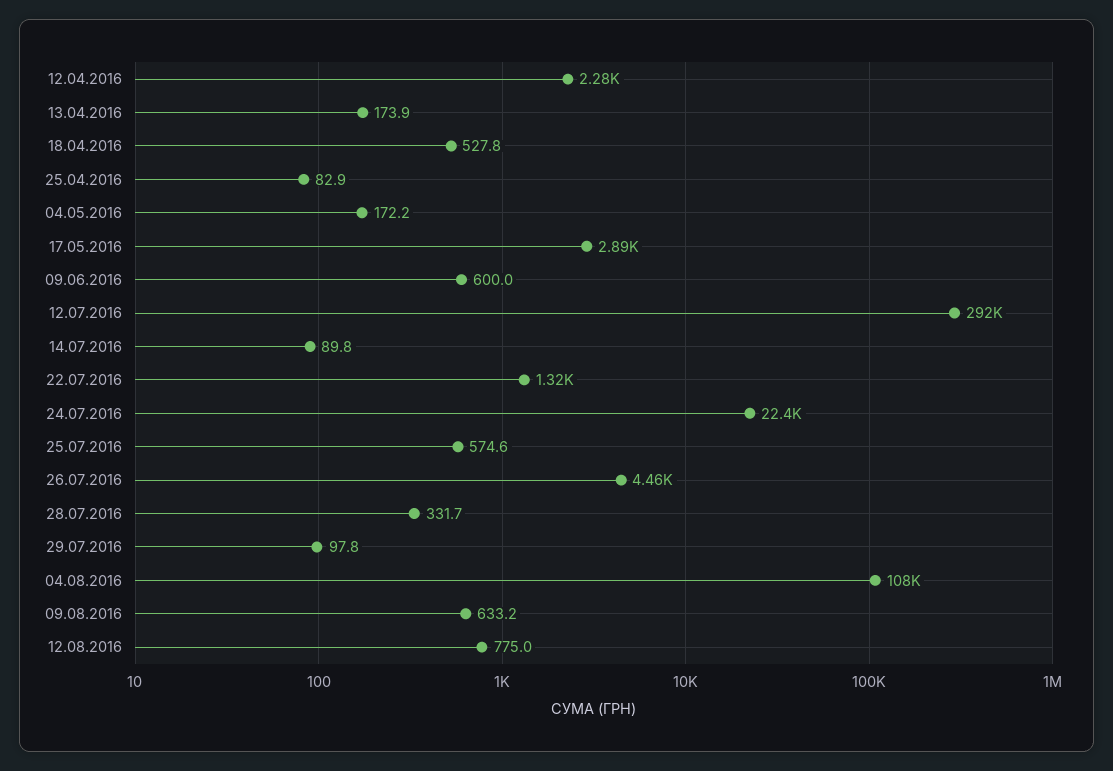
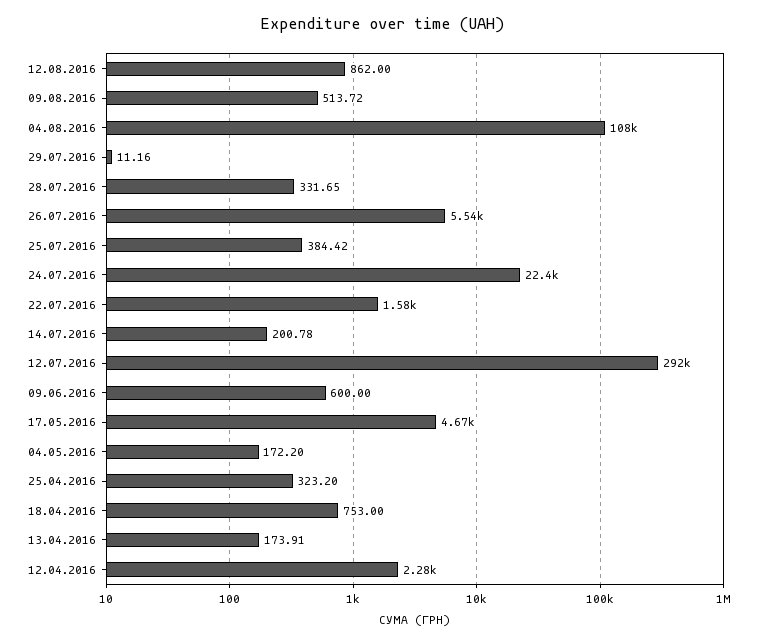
  {
    "12.04.2016": 2280,
    "13.04.2016": 173.91,
-   "18.04.2016": 527.8,
+   "18.04.2016": 753,
-   "25.04.2016": 82.9,
+   "25.04.2016": 323.2,
    "04.05.2016": 172.2,
-   "17.05.2016": 2890,
+   "17.05.2016": 4670,
    "09.06.2016": 600,
    "12.07.2016": 292000,
-   "14.07.2016": 89.8,
+   "14.07.2016": 200.78,
-   "22.07.2016": 1320,
+   "22.07.2016": 1580,
    "24.07.2016": 22400,
-   "25.07.2016": 574.6,
+   "25.07.2016": 384.42,
-   "26.07.2016": 4460,
+   "26.07.2016": 5540,
    "28.07.2016": 331.65,
-   "29.07.2016": 97.8,
+   "29.07.2016": 11.16,
    "04.08.2016": 108000,
-   "09.08.2016": 633.2,
+   "09.08.2016": 513.72,
-   "12.08.2016": 775
+   "12.08.2016": 862
  }

